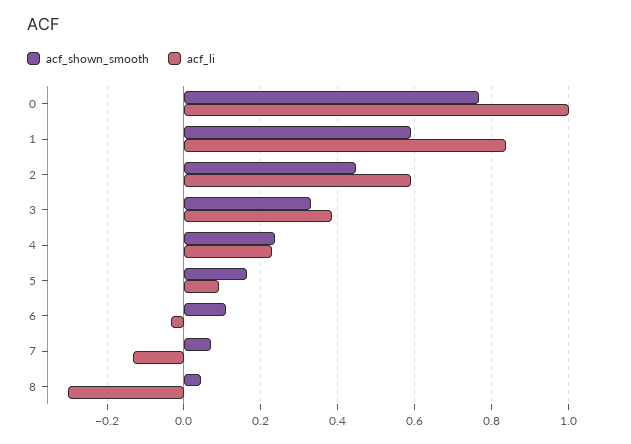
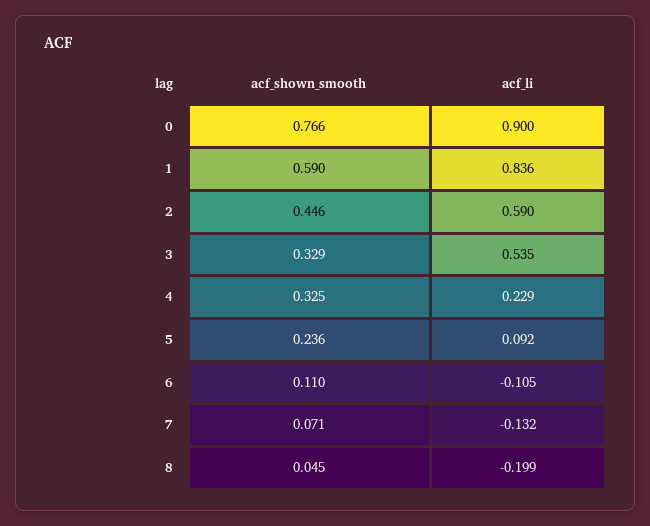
  {
    "acf_shown_smooth": {
      "0": 0.766,
      "1": 0.59,
      "2": 0.446,
      "3": 0.329,
-     "4": 0.24,
+     "4": 0.325,
-     "5": 0.16,
+     "5": 0.236,
      "6": 0.11,
      "7": 0.071,
      "8": 0.045
    },
    "acf_li": {
-     "0": 1,
+     "0": 0.9,
      "1": 0.836,
      "2": 0.59,
-     "3": 0.38,
+     "3": 0.535,
      "4": 0.229,
      "5": 0.092,
-     "6": -0.04,
+     "6": -0.105,
      "7": -0.132,
-     "8": -0.3
+     "8": -0.199
    }
  }

